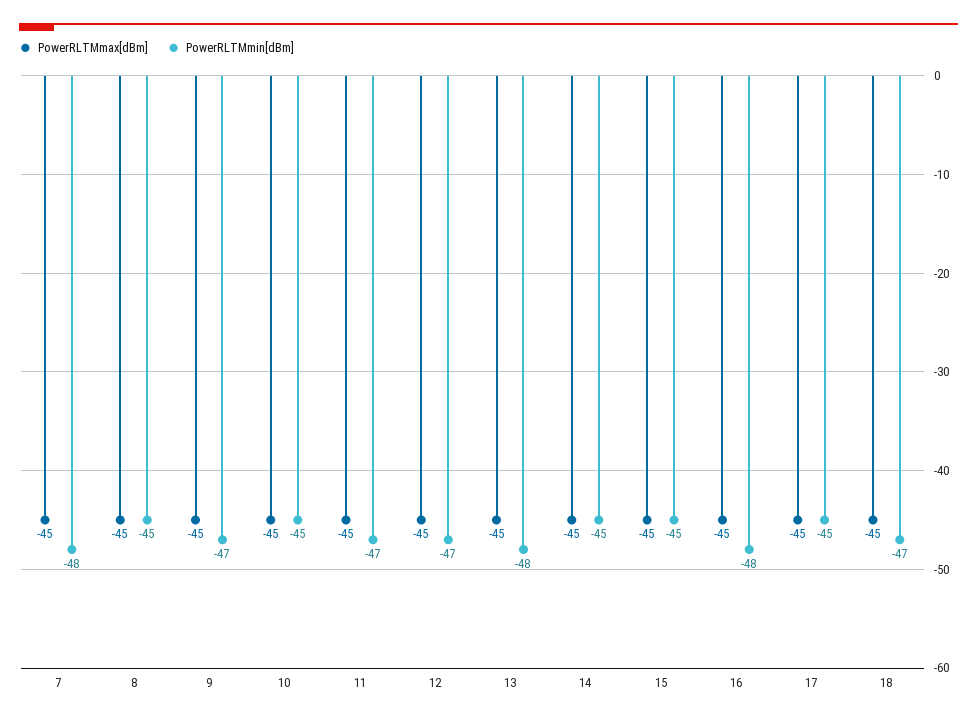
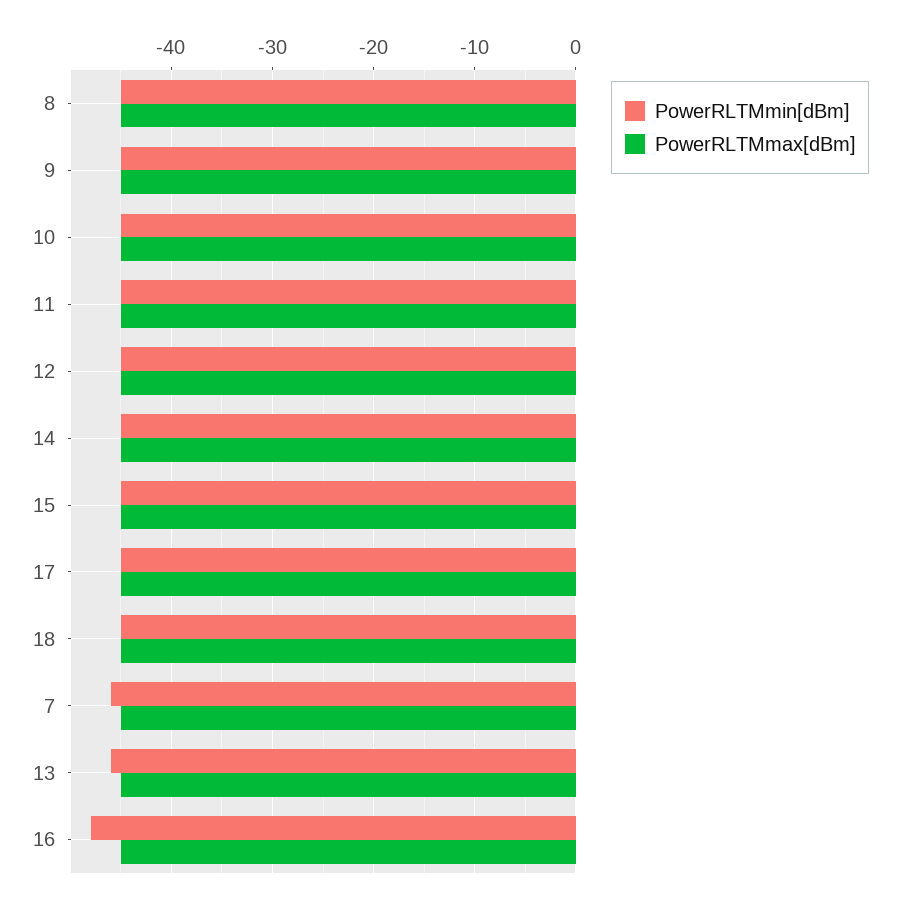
  {
    "PowerRLTMmax[dBm]": {
      "7": -45,
      "8": -45,
      "9": -45,
      "10": -45,
      "11": -45,
      "12": -45,
      "13": -45,
      "14": -45,
      "15": -45,
      "16": -45,
      "17": -45,
      "18": -45
    },
    "PowerRLTMmin[dBm]": {
-     "7": -48,
+     "7": -46,
      "8": -45,
-     "9": -47,
+     "9": -45,
      "10": -45,
-     "11": -47,
+     "11": -45,
-     "12": -47,
+     "12": -45,
-     "13": -48,
+     "13": -46,
      "14": -45,
      "15": -45,
      "16": -48,
      "17": -45,
-     "18": -47
+     "18": -45
    }
  }

